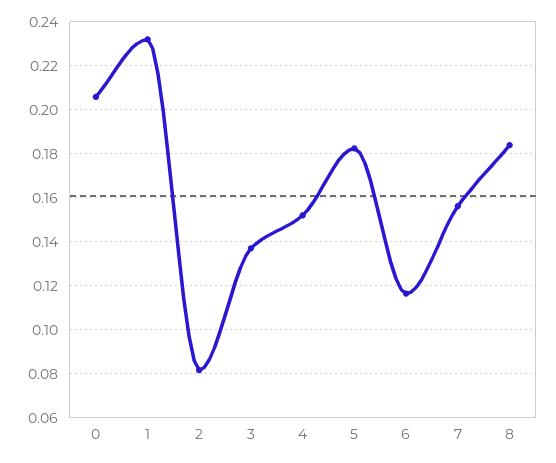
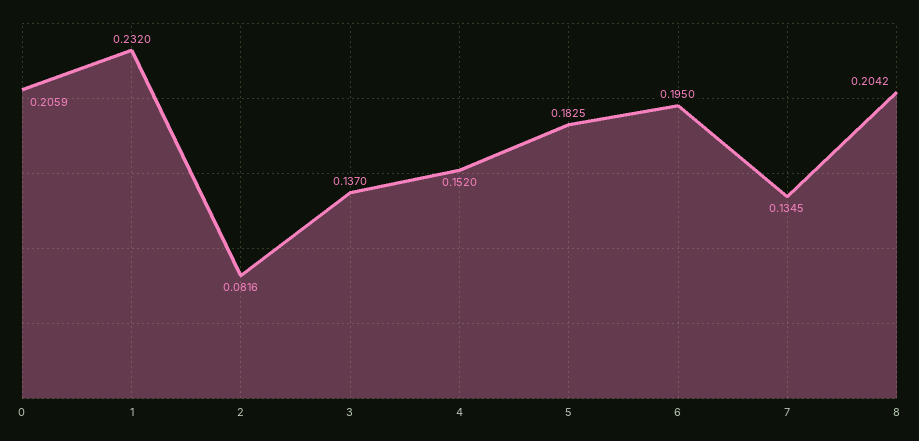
  {
    "0": 0.2059,
    "1": 0.232,
    "2": 0.0816,
    "3": 0.137,
    "4": 0.152,
    "5": 0.1825,
-   "6": 0.115,
+   "6": 0.195,
-   "7": 0.155,
+   "7": 0.1345,
-   "8": 0.185
+   "8": 0.2042
  }

